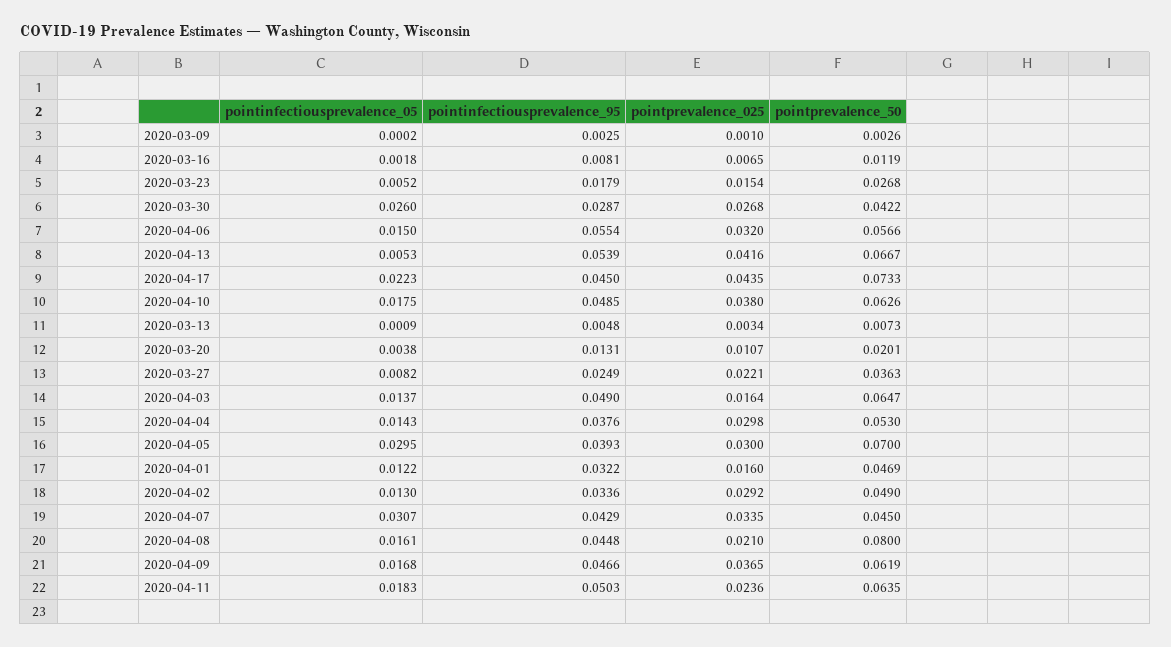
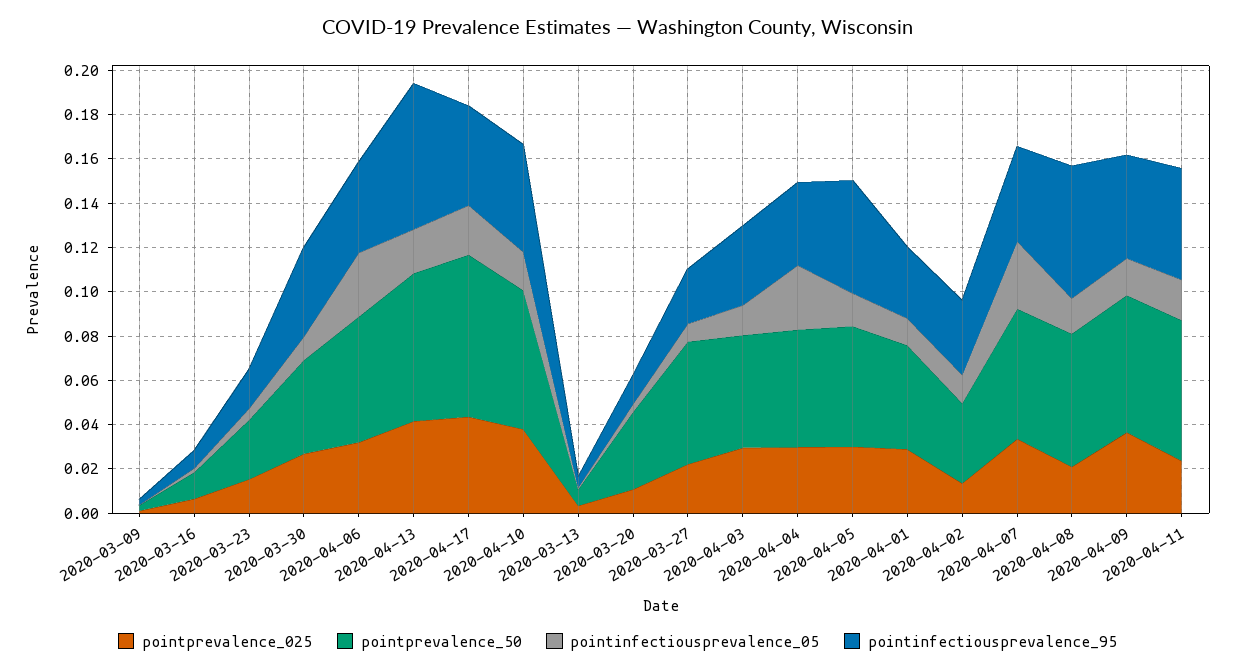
  {
    "pointinfectiousprevalence_05": {
      "2020-03-09": 0.0002,
      "2020-03-16": 0.0018,
      "2020-03-23": 0.0052,
-     "2020-03-30": 0.026,
+     "2020-03-30": 0.01,
-     "2020-04-06": 0.015,
+     "2020-04-06": 0.03,
-     "2020-04-13": 0.0053,
+     "2020-04-13": 0.02,
      "2020-04-17": 0.0223,
      "2020-04-10": 0.0175,
      "2020-03-13": 0.0009,
      "2020-03-20": 0.0038,
      "2020-03-27": 0.0082,
      "2020-04-03": 0.0137,
-     "2020-04-04": 0.0143,
+     "2020-04-04": 0.03,
-     "2020-04-05": 0.0295,
+     "2020-04-05": 0.015,
      "2020-04-01": 0.0122,
      "2020-04-02": 0.013,
      "2020-04-07": 0.0307,
      "2020-04-08": 0.0161,
      "2020-04-09": 0.0168,
      "2020-04-11": 0.0183
    },
    "pointinfectiousprevalence_95": {
      "2020-03-09": 0.0025,
      "2020-03-16": 0.0081,
      "2020-03-23": 0.0179,
-     "2020-03-30": 0.0287,
+     "2020-03-30": 0.04,
-     "2020-04-06": 0.0554,
+     "2020-04-06": 0.04,
-     "2020-04-13": 0.0539,
+     "2020-04-13": 0.065,
      "2020-04-17": 0.045,
      "2020-04-10": 0.0485,
      "2020-03-13": 0.0048,
      "2020-03-20": 0.0131,
      "2020-03-27": 0.0249,
-     "2020-04-03": 0.049,
+     "2020-04-03": 0.035,
      "2020-04-04": 0.0376,
-     "2020-04-05": 0.0393,
+     "2020-04-05": 0.05,
      "2020-04-01": 0.0322,
      "2020-04-02": 0.0336,
      "2020-04-07": 0.0429,
-     "2020-04-08": 0.0448,
+     "2020-04-08": 0.06,
      "2020-04-09": 0.0466,
      "2020-04-11": 0.0503
    },
    "pointprevalence_025": {
      "2020-03-09": 0.001,
      "2020-03-16": 0.0065,
      "2020-03-23": 0.0154,
      "2020-03-30": 0.0268,
      "2020-04-06": 0.032,
      "2020-04-13": 0.0416,
      "2020-04-17": 0.0435,
      "2020-04-10": 0.038,
      "2020-03-13": 0.0034,
      "2020-03-20": 0.0107,
      "2020-03-27": 0.0221,
-     "2020-04-03": 0.0164,
+     "2020-04-03": 0.03,
      "2020-04-04": 0.0298,
      "2020-04-05": 0.03,
-     "2020-04-01": 0.016,
+     "2020-04-01": 0.03,
-     "2020-04-02": 0.0292,
+     "2020-04-02": 0.015,
      "2020-04-07": 0.0335,
      "2020-04-08": 0.021,
      "2020-04-09": 0.0365,
      "2020-04-11": 0.0236
    },
    "pointprevalence_50": {
      "2020-03-09": 0.0026,
      "2020-03-16": 0.0119,
      "2020-03-23": 0.0268,
      "2020-03-30": 0.0422,
      "2020-04-06": 0.0566,
      "2020-04-13": 0.0667,
      "2020-04-17": 0.0733,
      "2020-04-10": 0.0626,
      "2020-03-13": 0.0073,
-     "2020-03-20": 0.0201,
+     "2020-03-20": 0.035,
-     "2020-03-27": 0.0363,
+     "2020-03-27": 0.055,
-     "2020-04-03": 0.0647,
+     "2020-04-03": 0.05,
      "2020-04-04": 0.053,
-     "2020-04-05": 0.07,
+     "2020-04-05": 0.055,
      "2020-04-01": 0.0469,
-     "2020-04-02": 0.049,
+     "2020-04-02": 0.035,
-     "2020-04-07": 0.045,
+     "2020-04-07": 0.06,
-     "2020-04-08": 0.08,
+     "2020-04-08": 0.06,
      "2020-04-09": 0.0619,
      "2020-04-11": 0.0635
    }
  }

